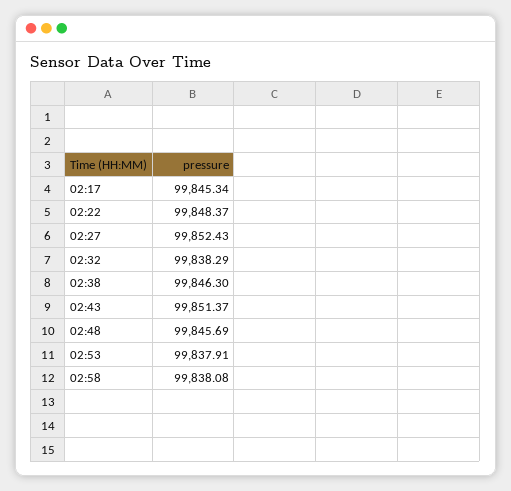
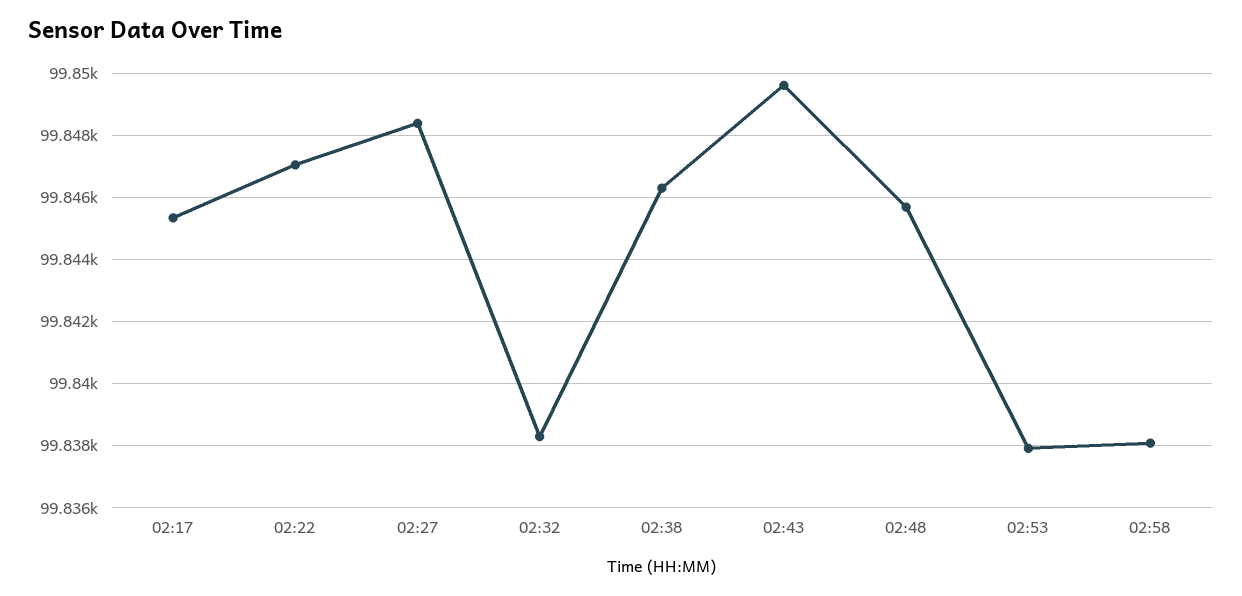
  {
    "02:17": 99845.34,
-   "02:22": 99848.37,
+   "02:22": 99847,
-   "02:27": 99852.43,
+   "02:27": 99848.4,
    "02:32": 99838.29,
    "02:38": 99846.3,
-   "02:43": 99851.37,
+   "02:43": 99849.6,
    "02:48": 99845.69,
    "02:53": 99837.91,
    "02:58": 99838.08
  }

